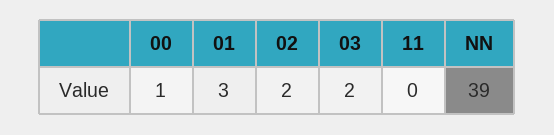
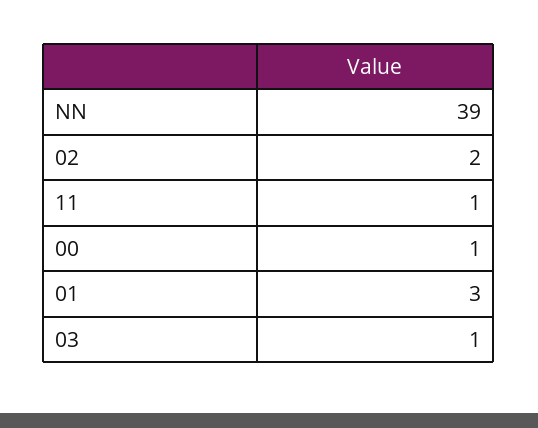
  {
    "00": 1,
    "01": 3,
    "02": 2,
-   "03": 2,
+   "03": 1,
-   "11": 0,
+   "11": 1,
    "NN": 39
  }

